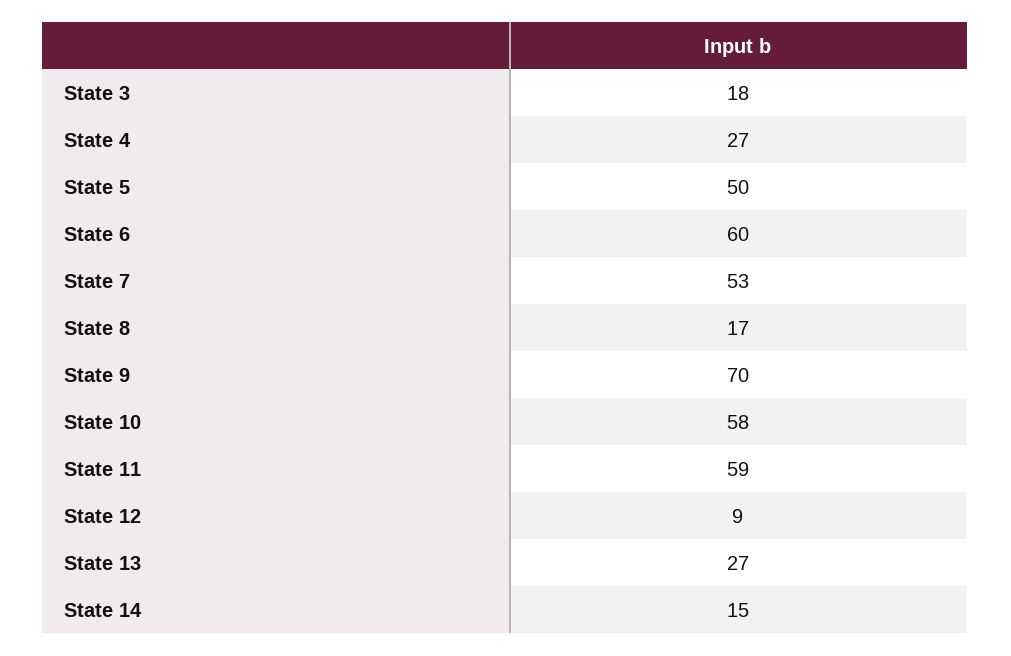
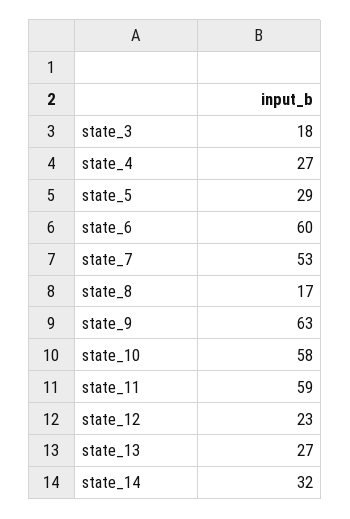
  {
    "State 3": 18,
    "State 4": 27,
-   "State 5": 50,
+   "State 5": 29,
    "State 6": 60,
    "State 7": 53,
    "State 8": 17,
-   "State 9": 70,
+   "State 9": 63,
    "State 10": 58,
    "State 11": 59,
-   "State 12": 9,
+   "State 12": 23,
    "State 13": 27,
-   "State 14": 15
+   "State 14": 32
  }

